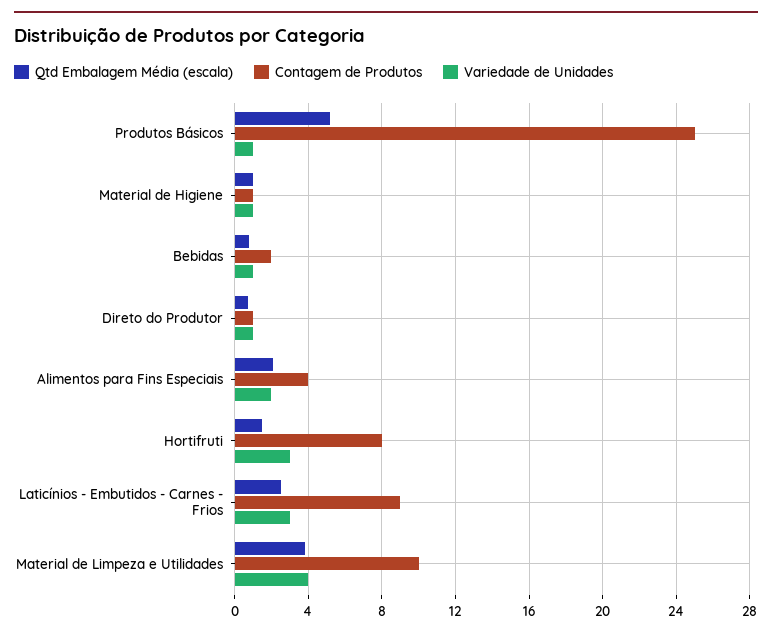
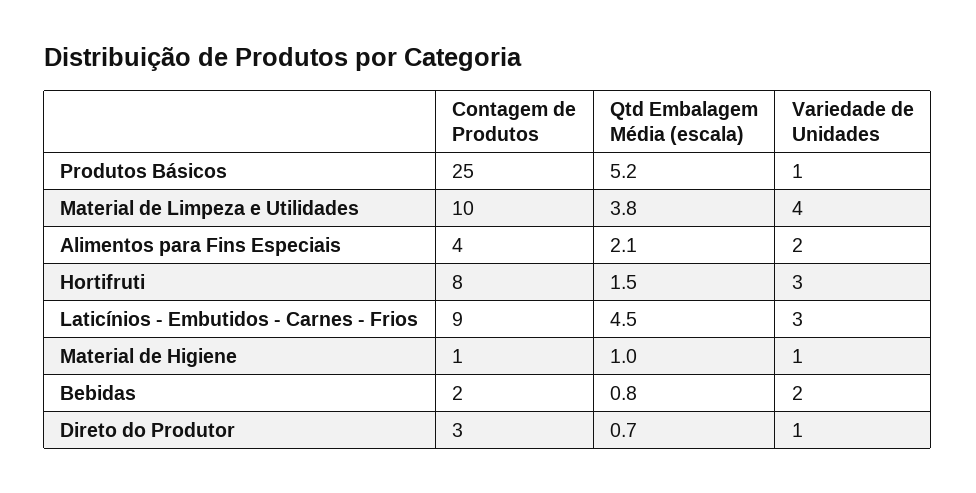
  {
    "Qtd Embalagem Média (escala)": {
      "Produtos Básicos": 5.2,
      "Material de Higiene": 1,
      "Bebidas": 0.8,
      "Direto do Produtor": 0.7,
      "Alimentos para Fins Especiais": 2.1,
      "Hortifruti": 1.5,
-     "Laticínios - Embutidos - Carnes - Frios": 2.5,
+     "Laticínios - Embutidos - Carnes - Frios": 4.5,
      "Material de Limpeza e Utilidades": 3.8
    },
    "Contagem de Produtos": {
      "Produtos Básicos": 25,
      "Material de Higiene": 1,
      "Bebidas": 2,
-     "Direto do Produtor": 1,
+     "Direto do Produtor": 3,
      "Alimentos para Fins Especiais": 4,
      "Hortifruti": 8,
      "Laticínios - Embutidos - Carnes - Frios": 9,
      "Material de Limpeza e Utilidades": 10
    },
    "Variedade de Unidades": {
      "Produtos Básicos": 1,
      "Material de Higiene": 1,
-     "Bebidas": 1,
+     "Bebidas": 2,
      "Direto do Produtor": 1,
      "Alimentos para Fins Especiais": 2,
      "Hortifruti": 3,
      "Laticínios - Embutidos - Carnes - Frios": 3,
      "Material de Limpeza e Utilidades": 4
    }
  }

